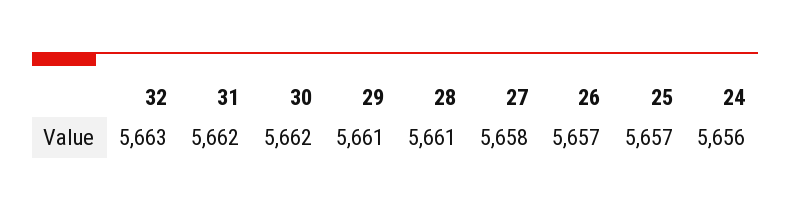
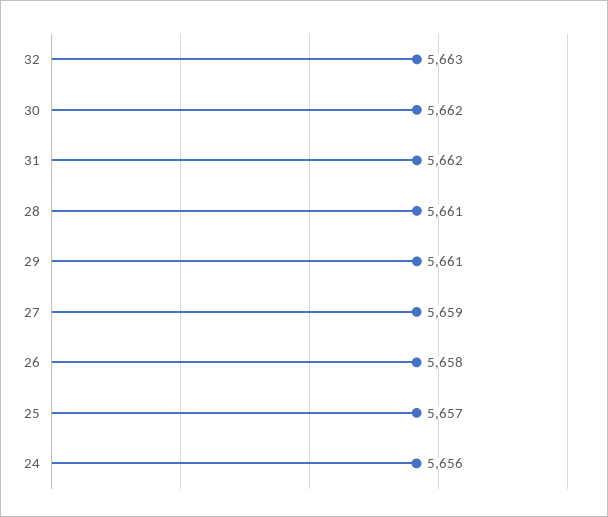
  {
    "32": 5663,
    "31": 5662,
    "30": 5662,
    "29": 5661,
    "28": 5661,
-   "27": 5658,
+   "27": 5659,
-   "26": 5657,
+   "26": 5658,
    "25": 5657,
    "24": 5656
  }

